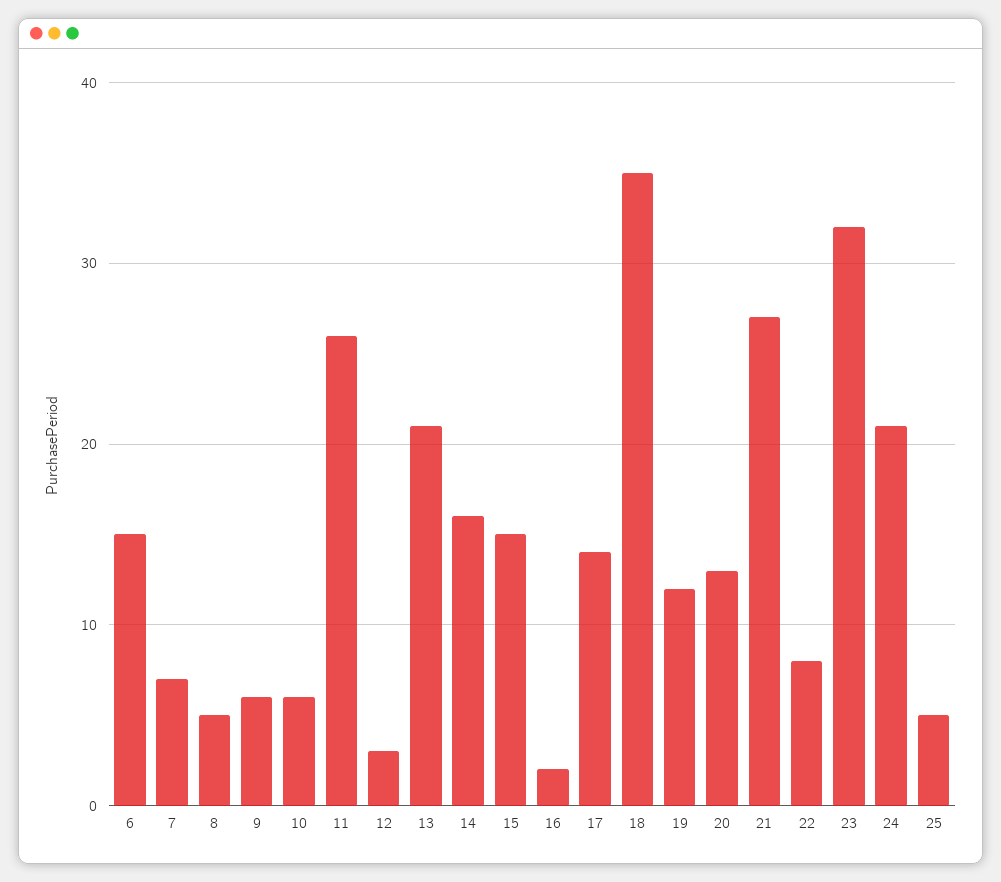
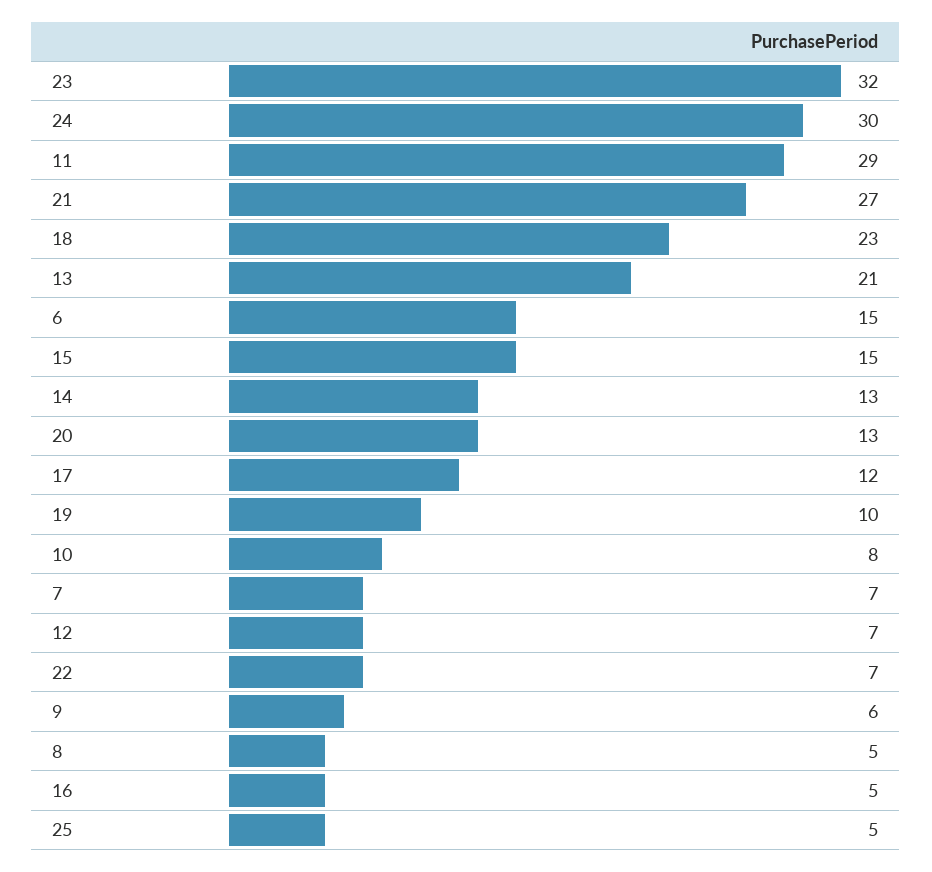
  {
    "6": 15,
    "7": 7,
    "8": 5,
    "9": 6,
-   "10": 6,
+   "10": 8,
-   "11": 26,
+   "11": 29,
-   "12": 3,
+   "12": 7,
    "13": 21,
-   "14": 16,
+   "14": 13,
    "15": 15,
-   "16": 2,
+   "16": 5,
-   "17": 14,
+   "17": 12,
-   "18": 35,
+   "18": 23,
-   "19": 12,
+   "19": 10,
    "20": 13,
    "21": 27,
-   "22": 8,
+   "22": 7,
    "23": 32,
-   "24": 21,
+   "24": 30,
    "25": 5
  }

